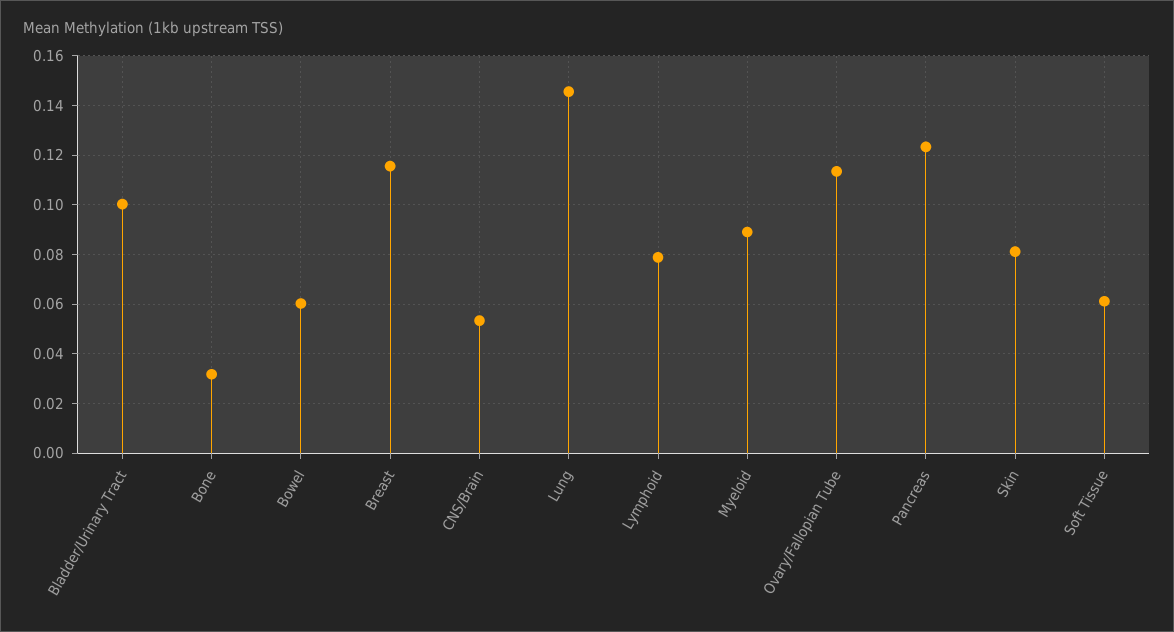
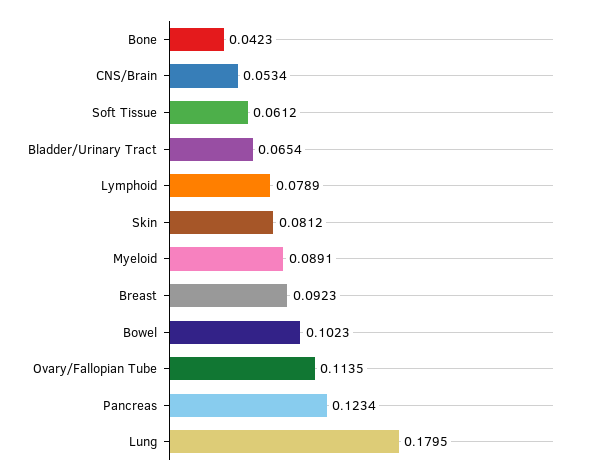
  {
-   "Bladder/Urinary Tract": 0.1,
+   "Bladder/Urinary Tract": 0.0654,
-   "Bone": 0.0325,
+   "Bone": 0.0423,
-   "Bowel": 0.06,
+   "Bowel": 0.1023,
-   "Breast": 0.115,
+   "Breast": 0.0923,
    "CNS/Brain": 0.0534,
-   "Lung": 0.145,
+   "Lung": 0.1795,
    "Lymphoid": 0.0789,
    "Myeloid": 0.0891,
    "Ovary/Fallopian Tube": 0.1135,
    "Pancreas": 0.1234,
    "Skin": 0.0812,
    "Soft Tissue": 0.0612
  }

